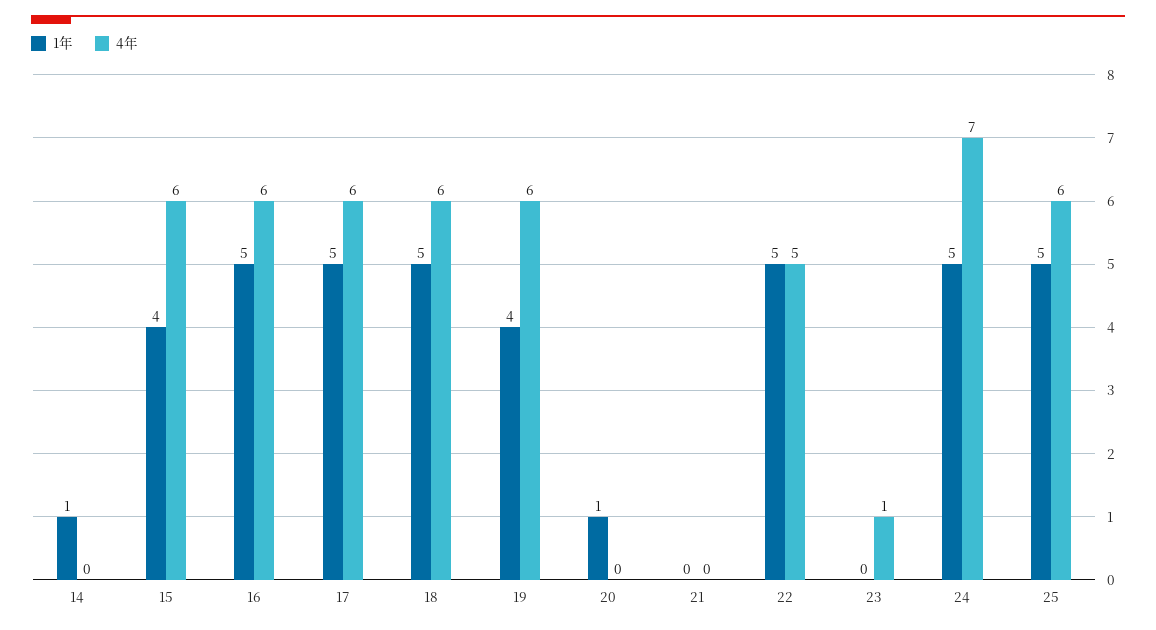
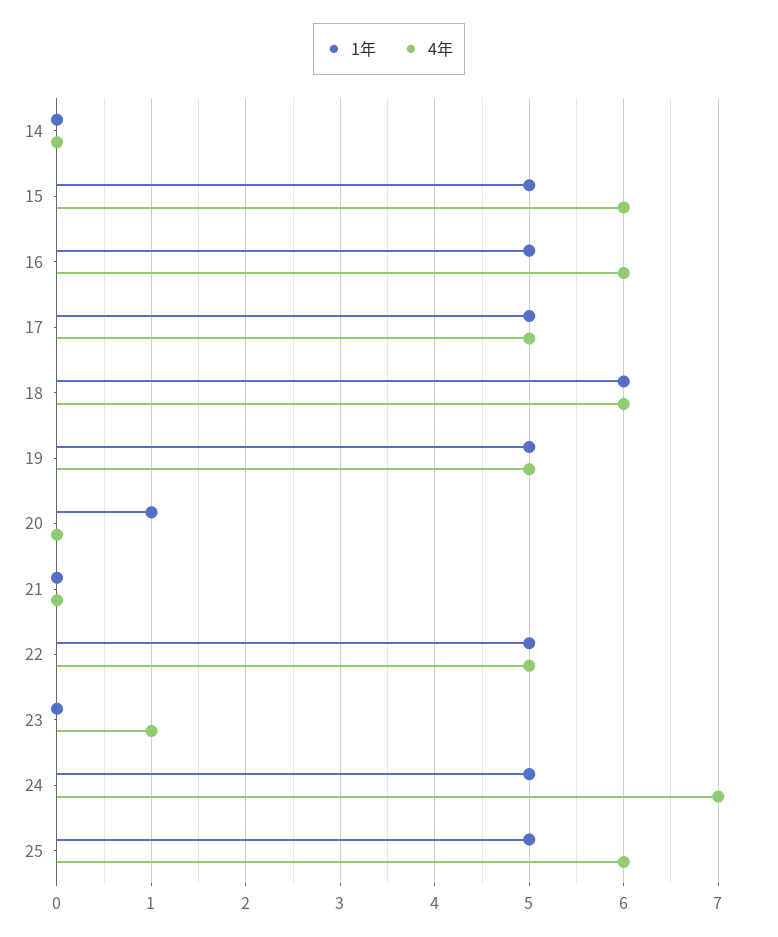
  {
    "1年": {
-     "14": 1,
+     "14": 0,
-     "15": 4,
+     "15": 5,
      "16": 5,
      "17": 5,
-     "18": 5,
+     "18": 6,
-     "19": 4,
+     "19": 5,
      "20": 1,
      "21": 0,
      "22": 5,
      "23": 0,
      "24": 5,
      "25": 5
    },
    "4年": {
      "14": 0,
      "15": 6,
      "16": 6,
-     "17": 6,
+     "17": 5,
      "18": 6,
-     "19": 6,
+     "19": 5,
      "20": 0,
      "21": 0,
      "22": 5,
      "23": 1,
      "24": 7,
      "25": 6
    }
  }

